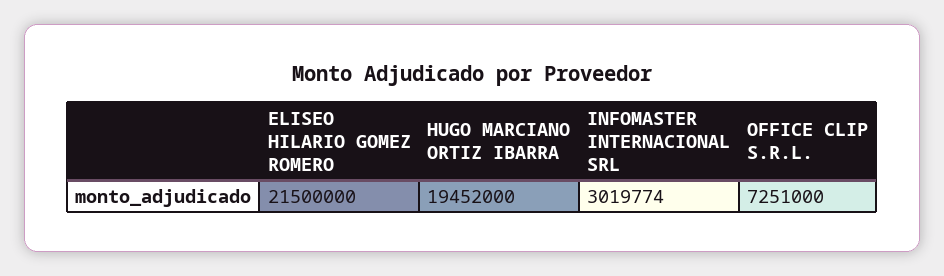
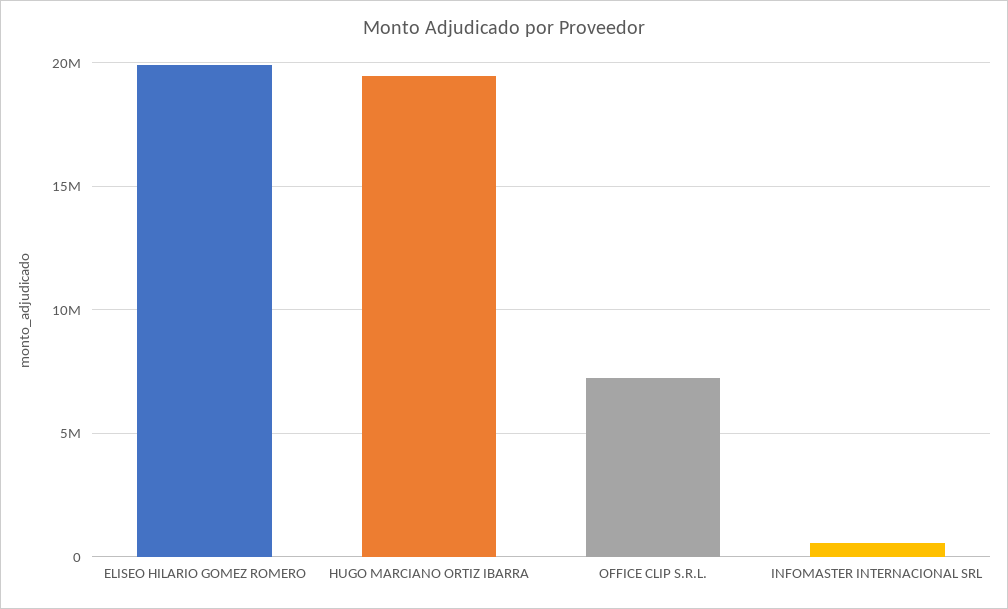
  {
-   "ELISEO HILARIO GOMEZ ROMERO": 21500000,
+   "ELISEO HILARIO GOMEZ ROMERO": 20000000,
    "HUGO MARCIANO ORTIZ IBARRA": 19452000,
-   "INFOMASTER INTERNACIONAL SRL": 3019774,
+   "INFOMASTER INTERNACIONAL SRL": 500000,
    "OFFICE CLIP S.R.L.": 7251000
  }

